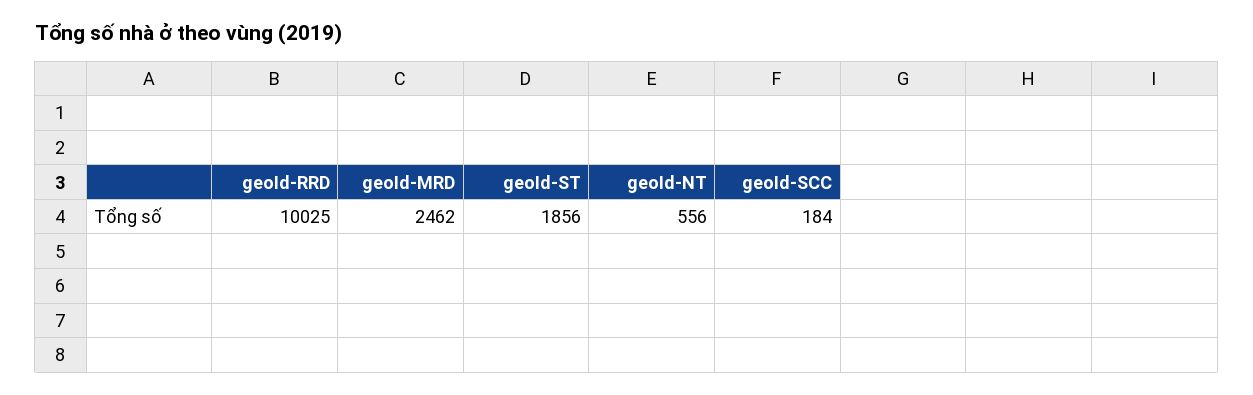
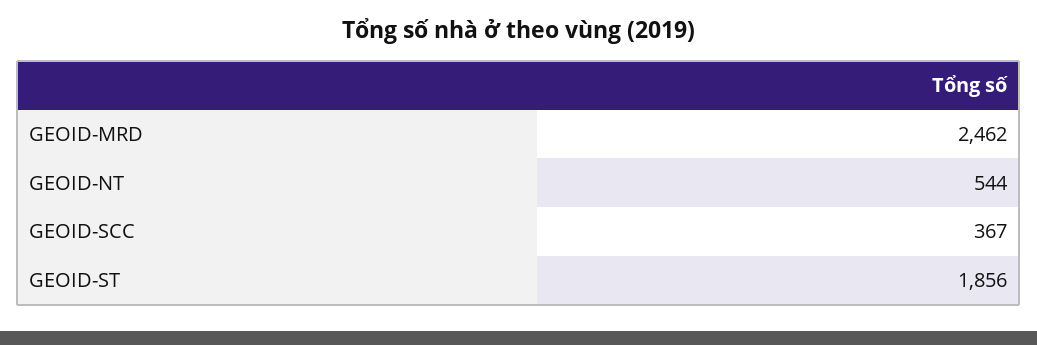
  {
-   "geoId-RRD": 10025,
    "geoId-MRD": 2462,
    "geoId-ST": 1856,
-   "geoId-NT": 556,
+   "geoId-NT": 544,
-   "geoId-SCC": 184
+   "geoId-SCC": 367
  }

